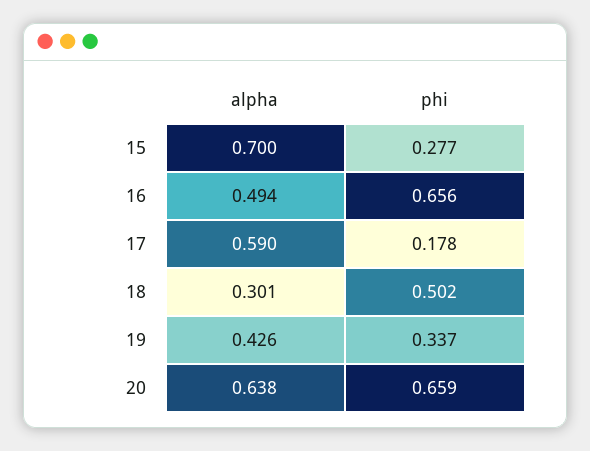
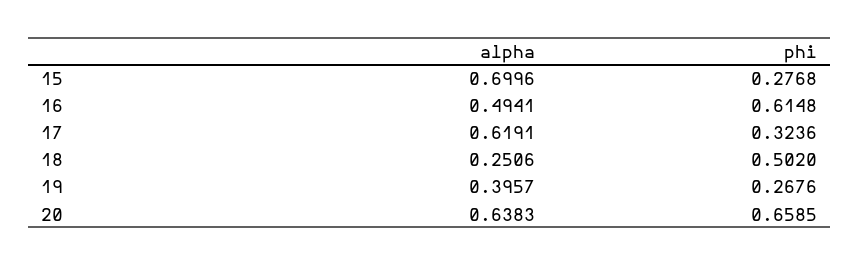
  {
    "alpha": {
      "15": 0.6996,
      "16": 0.4941,
-     "17": 0.59,
+     "17": 0.6191,
-     "18": 0.301,
+     "18": 0.2506,
-     "19": 0.426,
+     "19": 0.3957,
      "20": 0.6383
    },
    "phi": {
      "15": 0.2768,
-     "16": 0.656,
+     "16": 0.6148,
-     "17": 0.178,
+     "17": 0.3236,
      "18": 0.502,
-     "19": 0.337,
+     "19": 0.2676,
      "20": 0.6585
    }
  }

